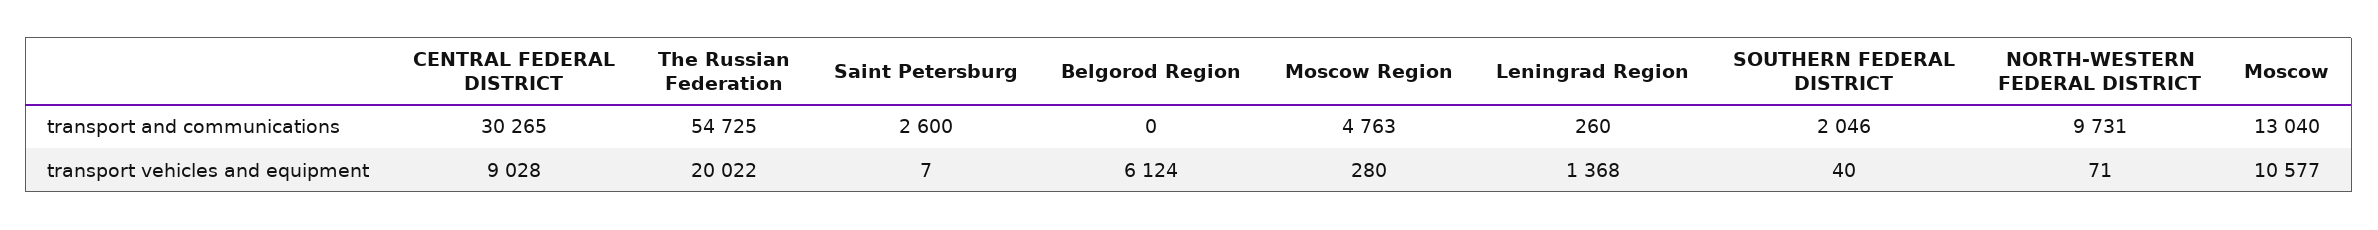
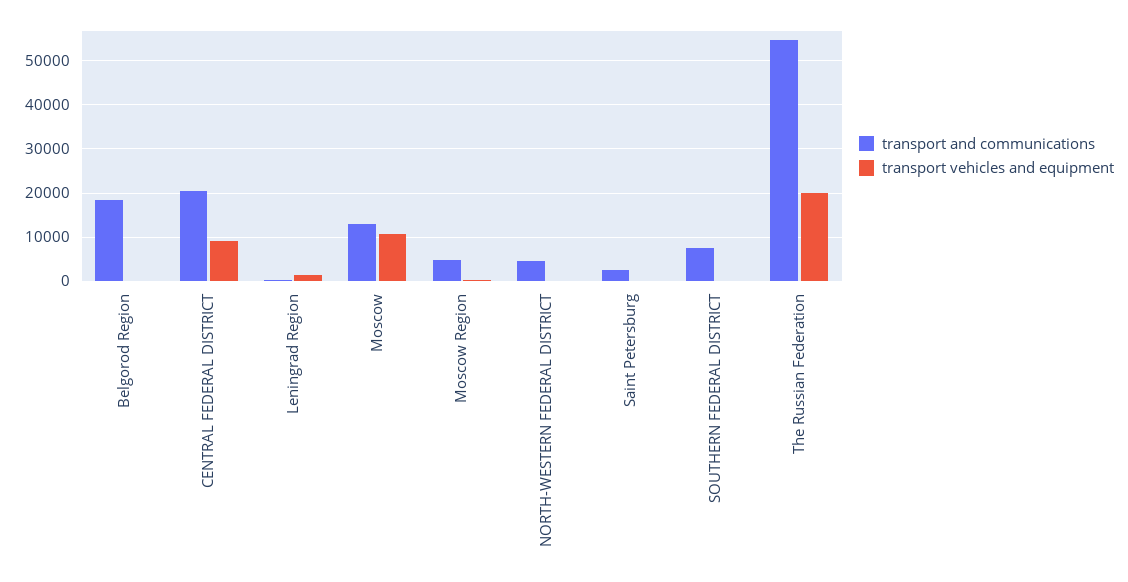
  {
    "transport and communications": {
-     "CENTRAL FEDERAL DISTRICT": 30265,
+     "CENTRAL FEDERAL DISTRICT": 20000,
      "The Russian Federation": 54725,
      "Saint Petersburg": 2600,
-     "Belgorod Region": 0,
+     "Belgorod Region": 18000,
      "Moscow Region": 4763,
      "Leningrad Region": 260,
-     "SOUTHERN FEDERAL DISTRICT": 2046,
+     "SOUTHERN FEDERAL DISTRICT": 8000,
-     "NORTH-WESTERN FEDERAL DISTRICT": 9731,
+     "NORTH-WESTERN FEDERAL DISTRICT": 4000,
      "Moscow": 13040
    },
    "transport vehicles and equipment": {
      "CENTRAL FEDERAL DISTRICT": 9028,
      "The Russian Federation": 20022,
      "Saint Petersburg": 7,
-     "Belgorod Region": 6124,
+     "Belgorod Region": 0,
      "Moscow Region": 280,
      "Leningrad Region": 1368,
      "SOUTHERN FEDERAL DISTRICT": 40,
      "NORTH-WESTERN FEDERAL DISTRICT": 71,
      "Moscow": 10577
    }
  }

